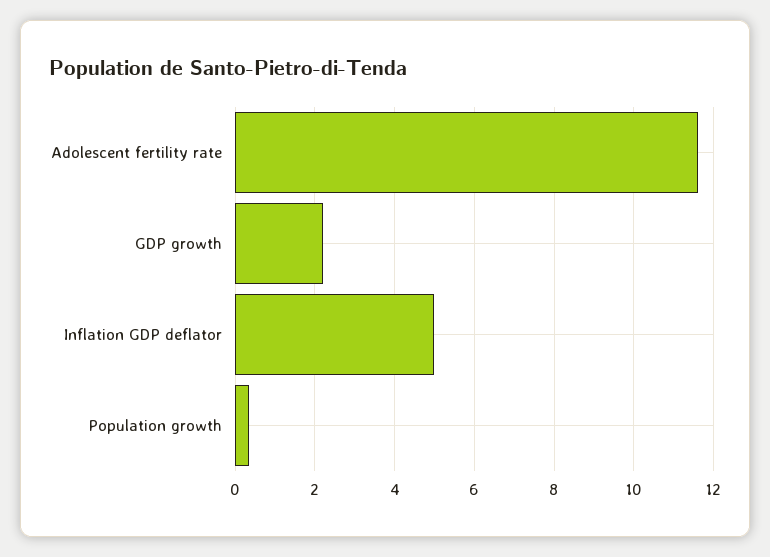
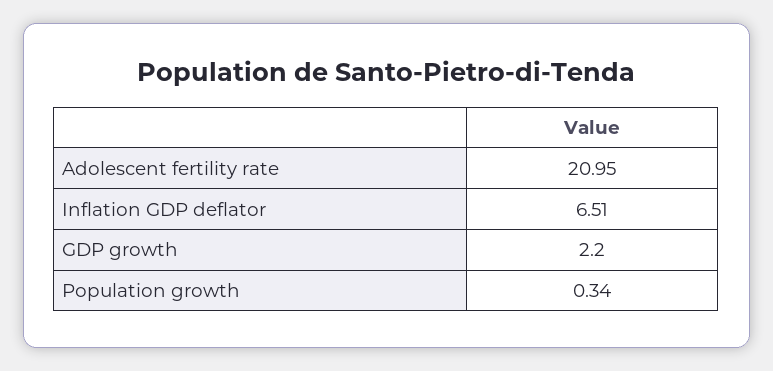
  {
-   "Adolescent fertility rate": 11.6,
+   "Adolescent fertility rate": 20.95,
    "GDP growth": 2.2,
-   "Inflation GDP deflator": 5,
+   "Inflation GDP deflator": 6.51,
    "Population growth": 0.34
  }

